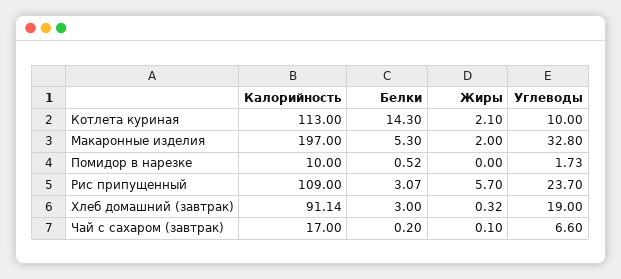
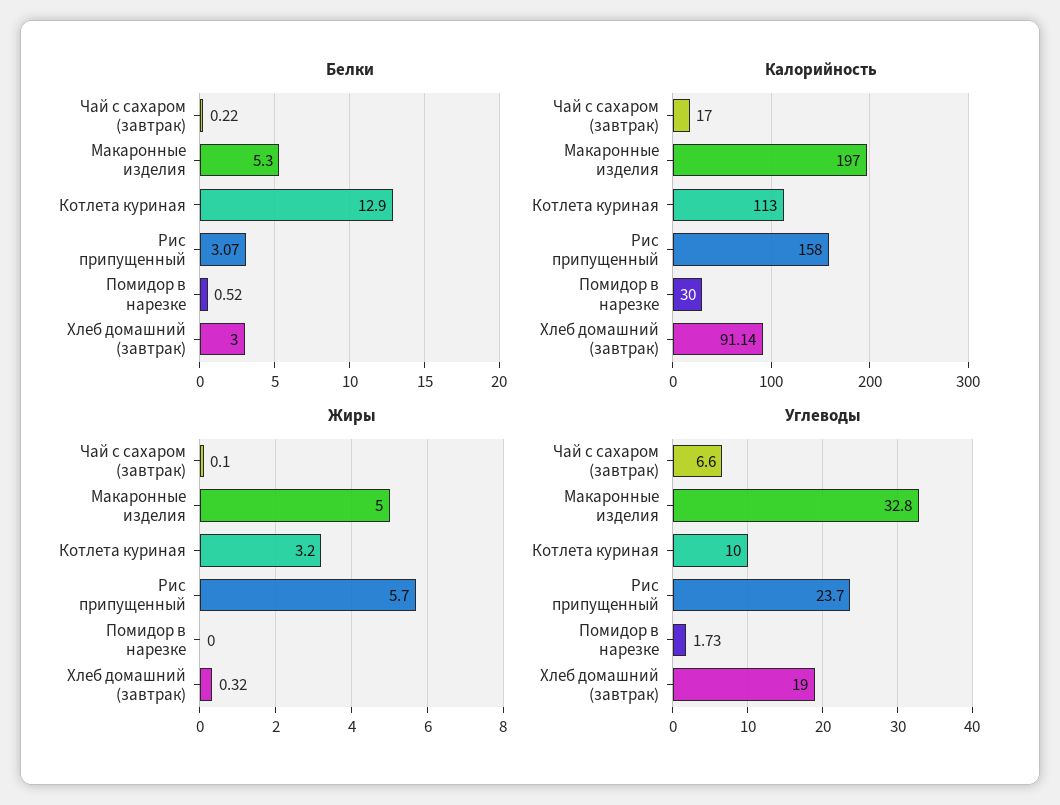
  {
    "Калорийность": {
      "Котлета куриная": 113,
      "Макаронные изделия": 197,
-     "Помидор в нарезке": 10,
+     "Помидор в нарезке": 30,
-     "Рис припущенный": 109,
+     "Рис припущенный": 158,
      "Хлеб домашний (завтрак)": 91.14,
      "Чай с сахаром (завтрак)": 17
    },
    "Белки": {
-     "Котлета куриная": 14.3,
+     "Котлета куриная": 12.9,
      "Макаронные изделия": 5.3,
      "Помидор в нарезке": 0.52,
      "Рис припущенный": 3.07,
      "Хлеб домашний (завтрак)": 3,
-     "Чай с сахаром (завтрак)": 0.2
+     "Чай с сахаром (завтрак)": 0.22
    },
    "Жиры": {
-     "Котлета куриная": 2.1,
+     "Котлета куриная": 3.2,
-     "Макаронные изделия": 2,
+     "Макаронные изделия": 5,
      "Помидор в нарезке": 0,
      "Рис припущенный": 5.7,
      "Хлеб домашний (завтрак)": 0.32,
      "Чай с сахаром (завтрак)": 0.1
    },
    "Углеводы": {
      "Котлета куриная": 10,
      "Макаронные изделия": 32.8,
      "Помидор в нарезке": 1.73,
      "Рис припущенный": 23.7,
      "Хлеб домашний (завтрак)": 19,
      "Чай с сахаром (завтрак)": 6.6
    }
  }

